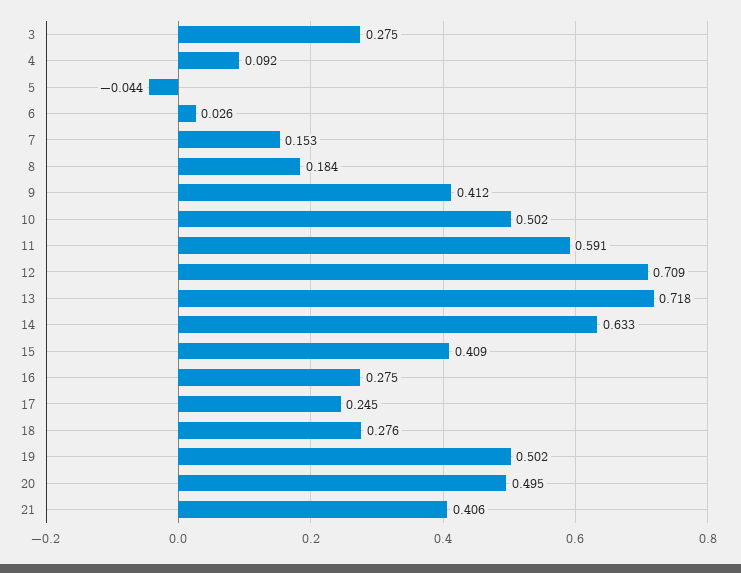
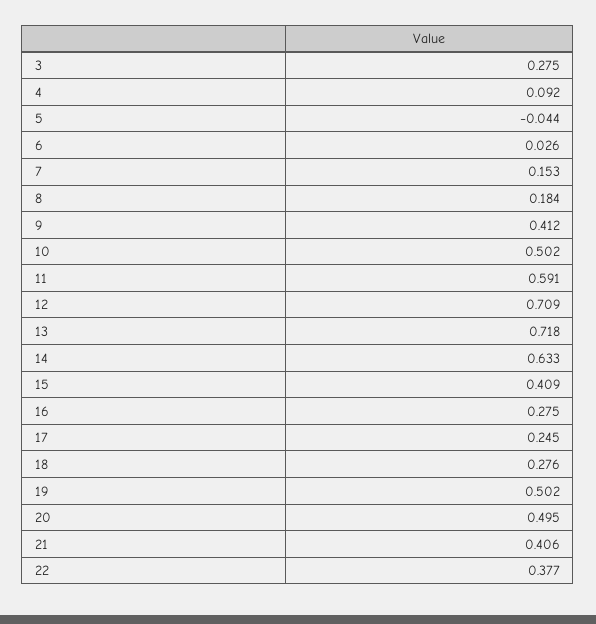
  {
    "3": 0.275,
    "4": 0.092,
    "5": -0.044,
    "6": 0.026,
    "7": 0.153,
    "8": 0.184,
    "9": 0.412,
    "10": 0.502,
    "11": 0.591,
    "12": 0.709,
    "13": 0.718,
    "14": 0.633,
    "15": 0.409,
    "16": 0.275,
    "17": 0.245,
    "18": 0.276,
    "19": 0.502,
    "20": 0.495,
-   "21": 0.406
+   "21": 0.406,
+   "22": 0.377
  }

